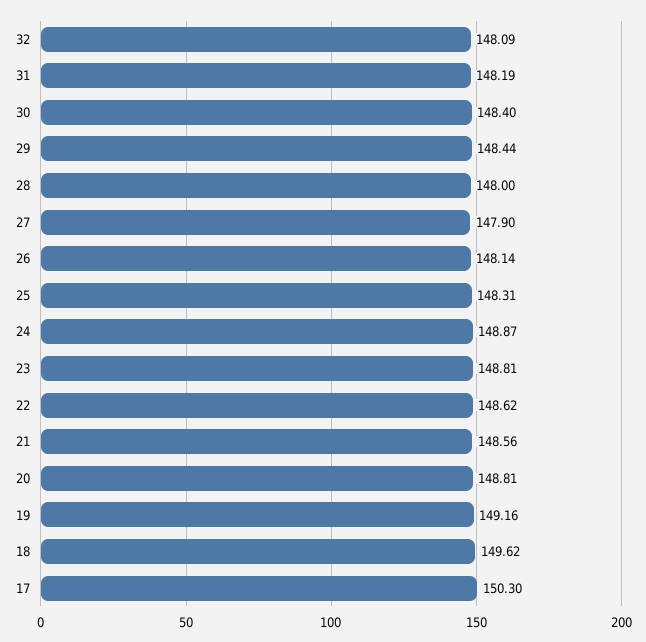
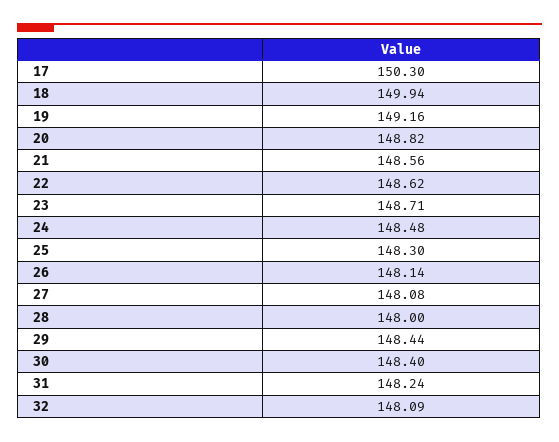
  {
    "32": 148.09,
-   "31": 148.19,
+   "31": 148.24,
    "30": 148.4,
    "29": 148.44,
    "28": 148,
-   "27": 147.9,
+   "27": 148.08,
    "26": 148.14,
-   "25": 148.31,
+   "25": 148.3,
-   "24": 148.87,
+   "24": 148.48,
-   "23": 148.81,
+   "23": 148.71,
    "22": 148.62,
    "21": 148.56,
-   "20": 148.81,
+   "20": 148.82,
    "19": 149.16,
-   "18": 149.62,
+   "18": 149.94,
    "17": 150.3
  }

